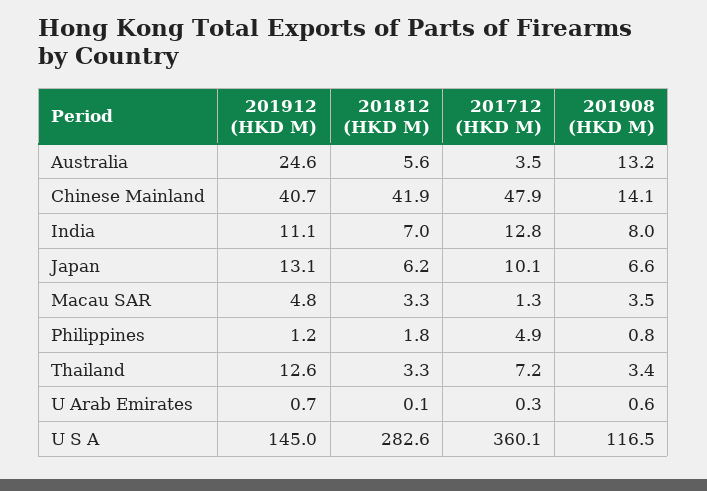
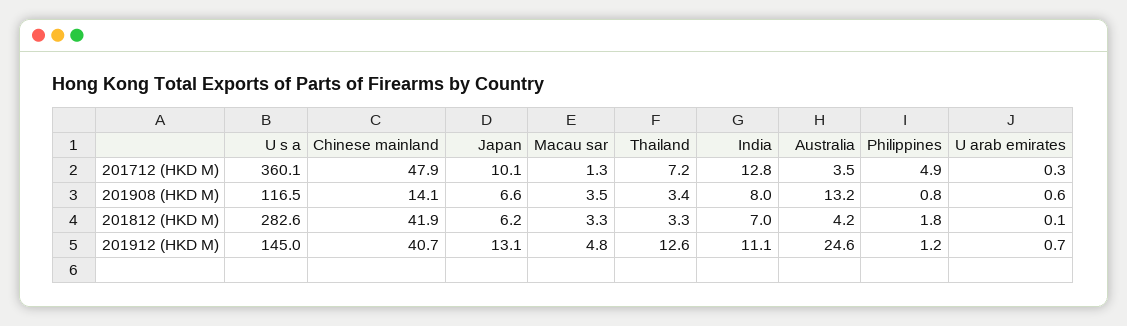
  {
    "201912 (HKD M)": {
      "Australia": 24.6,
      "Chinese Mainland": 40.7,
      "India": 11.1,
      "Japan": 13.1,
      "Macau SAR": 4.8,
      "Philippines": 1.2,
      "Thailand": 12.6,
      "U Arab Emirates": 0.7,
      "U S A": 145
    },
    "201812 (HKD M)": {
-     "Australia": 5.6,
+     "Australia": 4.2,
      "Chinese Mainland": 41.9,
      "India": 7,
      "Japan": 6.2,
      "Macau SAR": 3.3,
      "Philippines": 1.8,
      "Thailand": 3.3,
      "U Arab Emirates": 0.1,
      "U S A": 282.6
    },
    "201712 (HKD M)": {
      "Australia": 3.5,
      "Chinese Mainland": 47.9,
      "India": 12.8,
      "Japan": 10.1,
      "Macau SAR": 1.3,
      "Philippines": 4.9,
      "Thailand": 7.2,
      "U Arab Emirates": 0.3,
      "U S A": 360.1
    },
    "201908 (HKD M)": {
      "Australia": 13.2,
      "Chinese Mainland": 14.1,
      "India": 8,
      "Japan": 6.6,
      "Macau SAR": 3.5,
      "Philippines": 0.8,
      "Thailand": 3.4,
      "U Arab Emirates": 0.6,
      "U S A": 116.5
    }
  }

